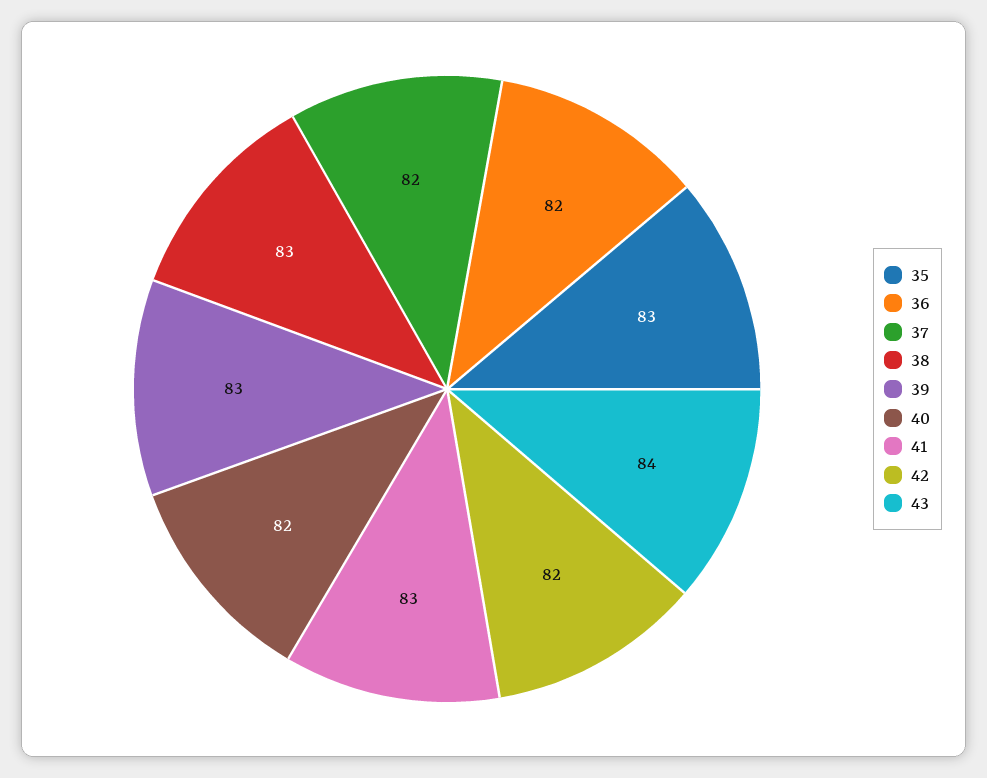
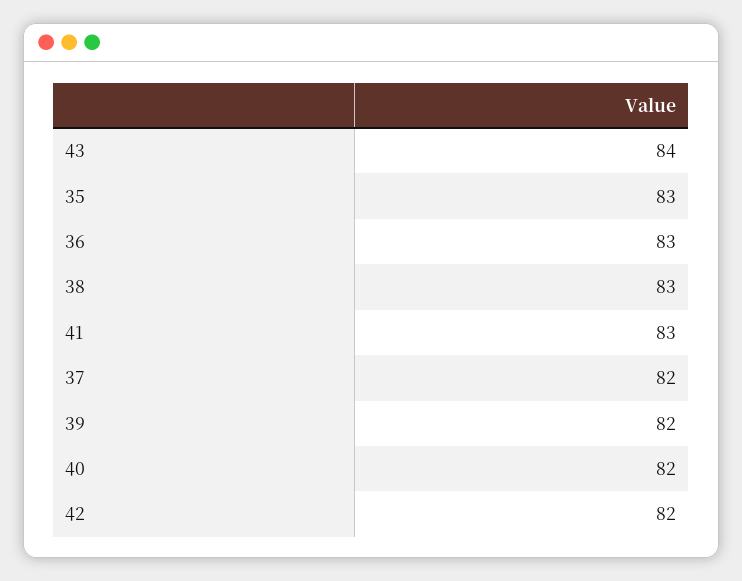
  {
    "35": 83,
-   "36": 82,
+   "36": 83,
    "37": 82,
    "38": 83,
-   "39": 83,
+   "39": 82,
    "40": 82,
    "41": 83,
    "42": 82,
    "43": 84
  }

